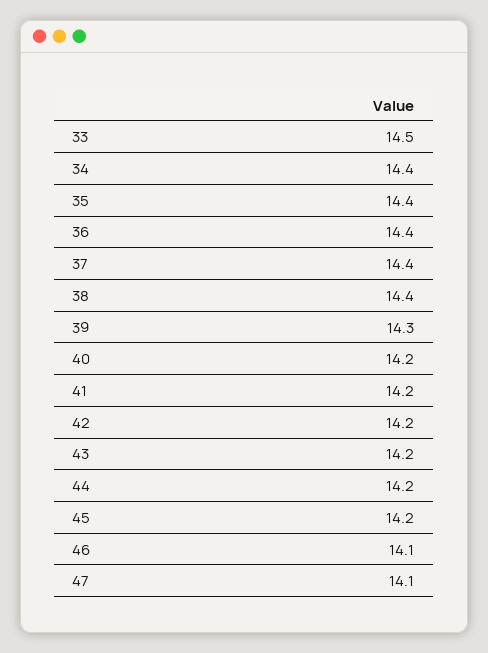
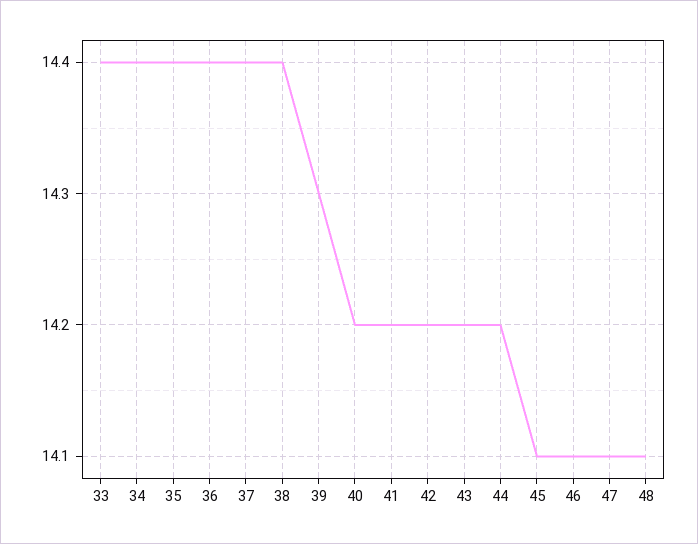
  {
-   "33": 14.5,
+   "33": 14.4,
    "34": 14.4,
    "35": 14.4,
    "36": 14.4,
    "37": 14.4,
    "38": 14.4,
    "39": 14.3,
    "40": 14.2,
    "41": 14.2,
    "42": 14.2,
    "43": 14.2,
    "44": 14.2,
-   "45": 14.2,
+   "45": 14.1,
    "46": 14.1,
-   "47": 14.1
+   "47": 14.1,
+   "48": 14.1
  }

